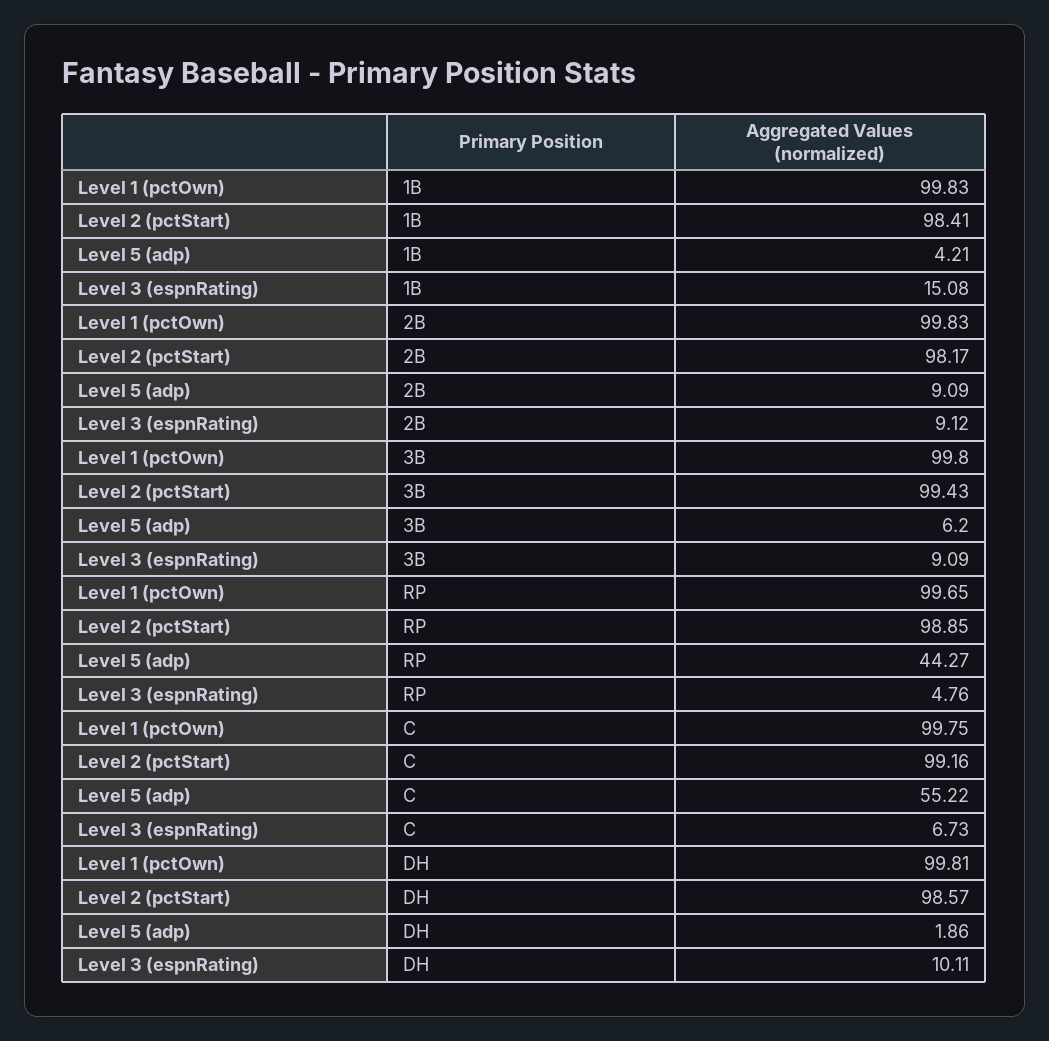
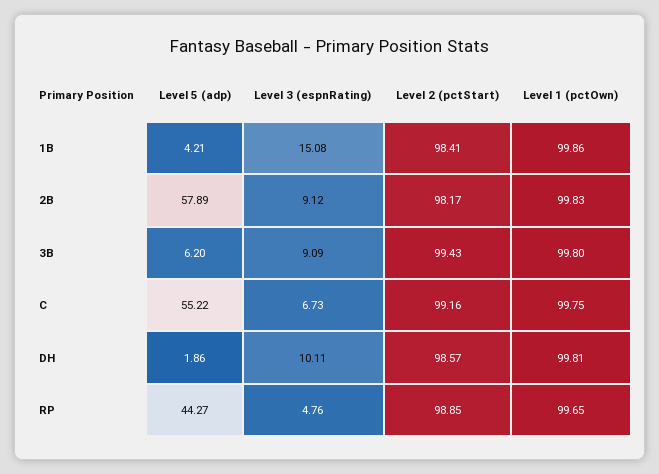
  {
    "Level 1 (pctOwn)": {
-     "1B": 99.83,
+     "1B": 99.86,
      "2B": 99.83,
      "3B": 99.8,
      "RP": 99.65,
      "C": 99.75,
      "DH": 99.81
    },
    "Level 2 (pctStart)": {
      "1B": 98.41,
      "2B": 98.17,
      "3B": 99.43,
      "RP": 98.85,
      "C": 99.16,
      "DH": 98.57
    },
    "Level 5 (adp)": {
      "1B": 4.21,
-     "2B": 9.09,
+     "2B": 57.89,
      "3B": 6.2,
      "RP": 44.27,
      "C": 55.22,
      "DH": 1.86
    },
    "Level 3 (espnRating)": {
      "1B": 15.08,
      "2B": 9.12,
      "3B": 9.09,
      "RP": 4.76,
      "C": 6.73,
      "DH": 10.11
    }
  }

